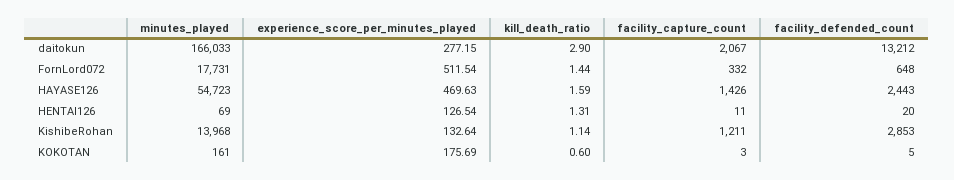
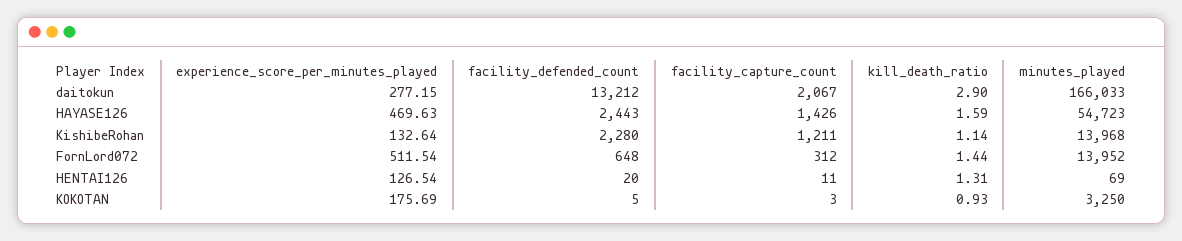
  {
    "minutes_played": {
      "daitokun": 166033,
-     "FornLord072": 17731,
+     "FornLord072": 13952,
      "HAYASE126": 54723,
      "HENTAI126": 69,
      "KishibeRohan": 13968,
-     "KOKOTAN": 161
+     "KOKOTAN": 3250
    },
    "experience_score_per_minutes_played": {
      "daitokun": 277.15,
      "FornLord072": 511.54,
      "HAYASE126": 469.63,
      "HENTAI126": 126.54,
      "KishibeRohan": 132.64,
      "KOKOTAN": 175.69
    },
    "kill_death_ratio": {
      "daitokun": 2.9,
      "FornLord072": 1.44,
      "HAYASE126": 1.59,
      "HENTAI126": 1.31,
      "KishibeRohan": 1.14,
-     "KOKOTAN": 0.6
+     "KOKOTAN": 0.93
    },
    "facility_capture_count": {
      "daitokun": 2067,
-     "FornLord072": 332,
+     "FornLord072": 312,
      "HAYASE126": 1426,
      "HENTAI126": 11,
      "KishibeRohan": 1211,
      "KOKOTAN": 3
    },
    "facility_defended_count": {
      "daitokun": 13212,
      "FornLord072": 648,
      "HAYASE126": 2443,
      "HENTAI126": 20,
-     "KishibeRohan": 2853,
+     "KishibeRohan": 2280,
      "KOKOTAN": 5
    }
  }

